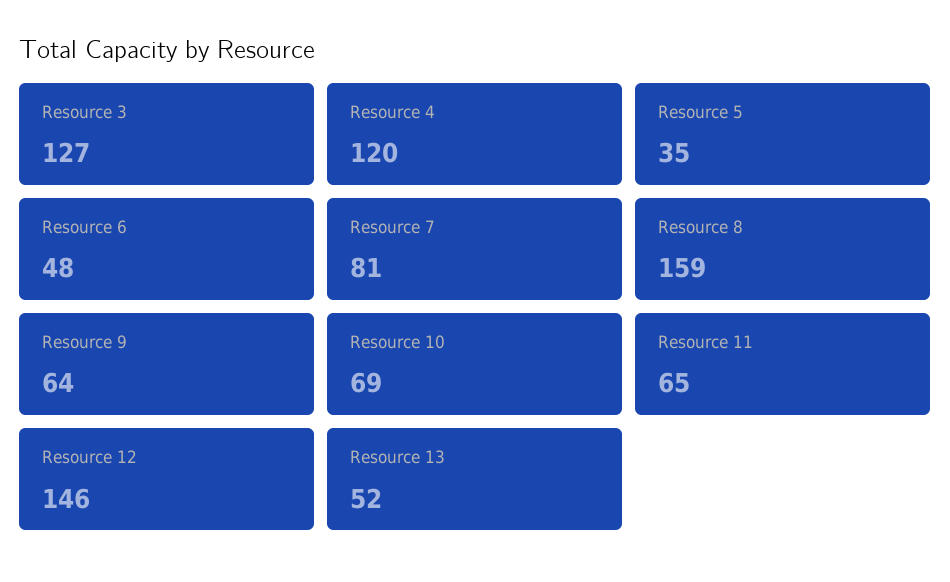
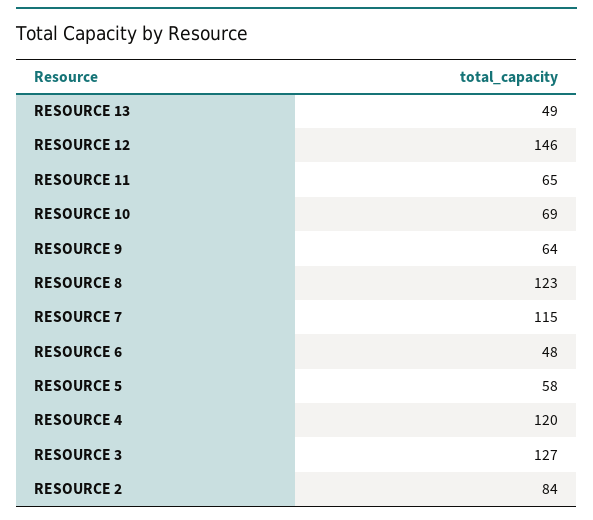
  {
    "Resource 3": 127,
    "Resource 4": 120,
-   "Resource 5": 35,
+   "Resource 5": 58,
    "Resource 6": 48,
-   "Resource 7": 81,
+   "Resource 7": 115,
-   "Resource 8": 159,
+   "Resource 8": 123,
    "Resource 9": 64,
    "Resource 10": 69,
    "Resource 11": 65,
    "Resource 12": 146,
-   "Resource 13": 52
+   "Resource 13": 49,
+   "RESOURCE 2": 84
  }

